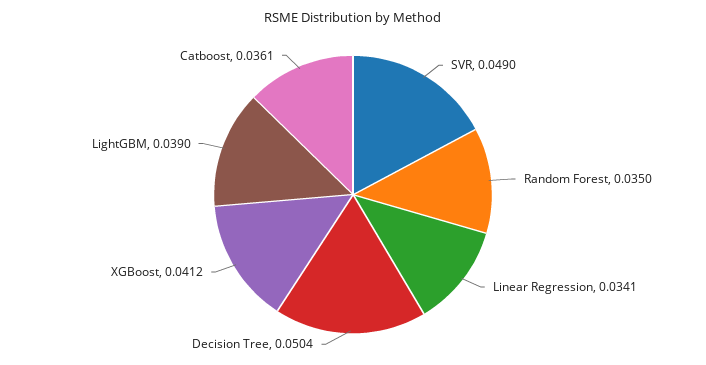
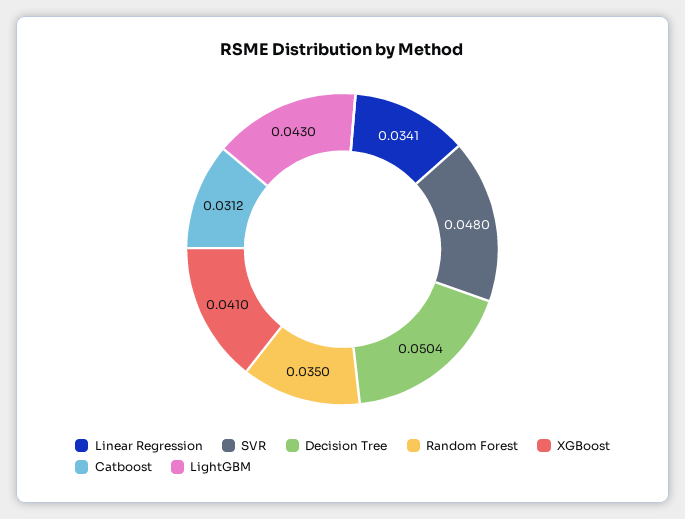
  {
-   "SVR": 0.049,
+   "SVR": 0.048,
    "Random Forest": 0.035,
    "Linear Regression": 0.0341,
    "Decision Tree": 0.0504,
-   "XGBoost": 0.0412,
+   "XGBoost": 0.041,
-   "LightGBM": 0.039,
+   "LightGBM": 0.043,
-   "Catboost": 0.0361
+   "Catboost": 0.0312
  }

